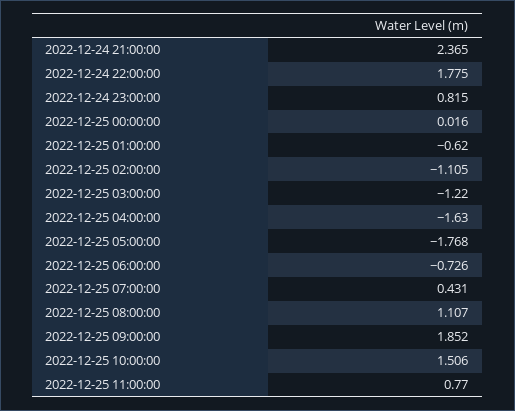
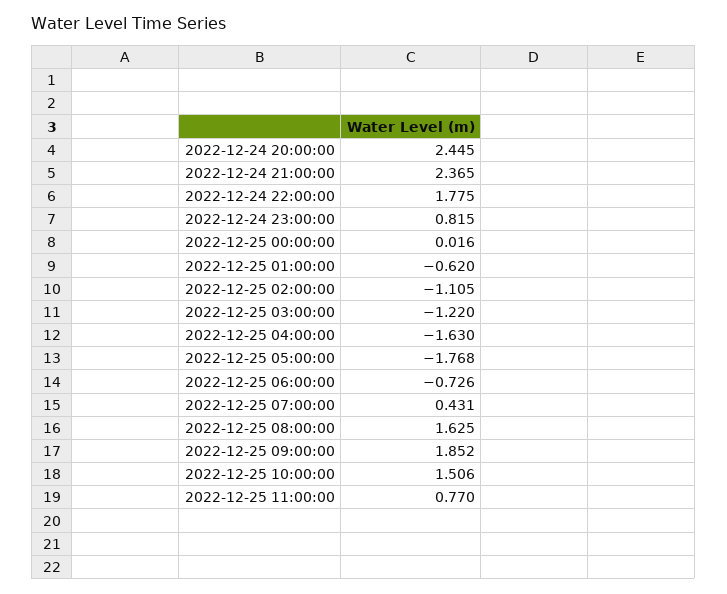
  {
    "2022-12-24 21:00:00": 2.365,
    "2022-12-24 22:00:00": 1.775,
    "2022-12-24 23:00:00": 0.815,
    "2022-12-25 00:00:00": 0.016,
    "2022-12-25 01:00:00": -0.62,
    "2022-12-25 02:00:00": -1.105,
    "2022-12-25 03:00:00": -1.22,
    "2022-12-25 04:00:00": -1.63,
    "2022-12-25 05:00:00": -1.768,
    "2022-12-25 06:00:00": -0.726,
    "2022-12-25 07:00:00": 0.431,
-   "2022-12-25 08:00:00": 1.107,
+   "2022-12-25 08:00:00": 1.625,
    "2022-12-25 09:00:00": 1.852,
    "2022-12-25 10:00:00": 1.506,
-   "2022-12-25 11:00:00": 0.77
+   "2022-12-25 11:00:00": 0.77,
+   "2022-12-24 20:00:00": 2.445
  }

